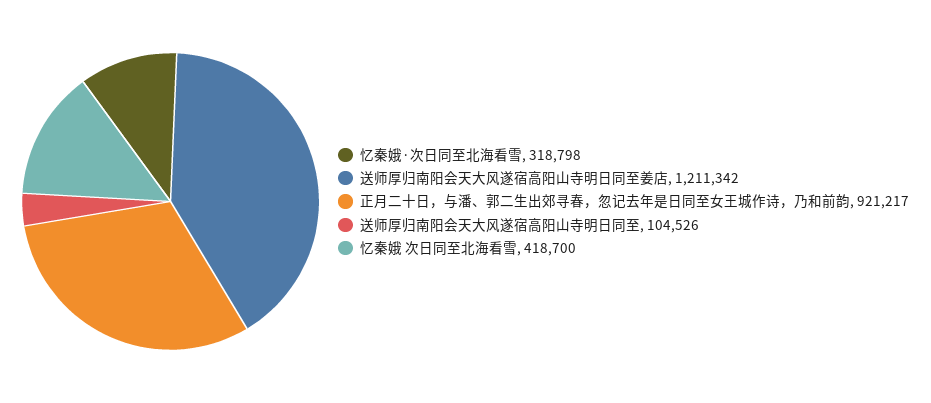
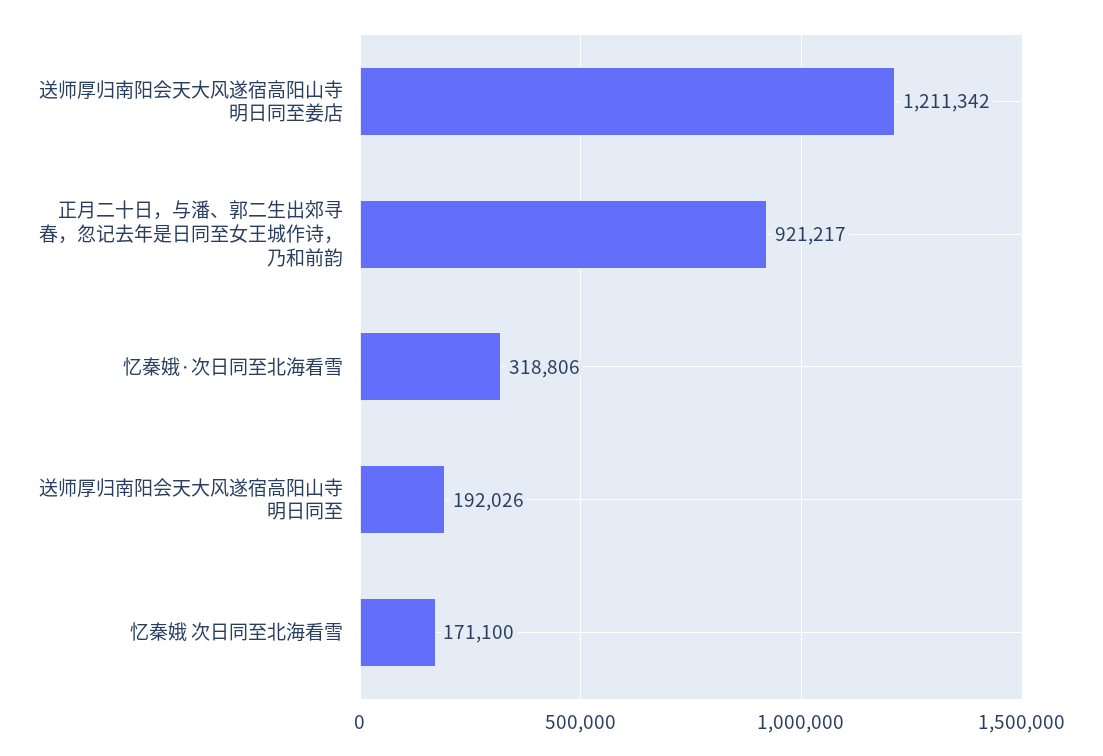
  {
-   "忆秦娥·次日同至北海看雪": 318798,
+   "忆秦娥·次日同至北海看雪": 318806,
    "送师厚归南阳会天大风遂宿高阳山寺明日同至姜店": 1211342,
    "正月二十日，与潘、郭二生出郊寻春，忽记去年是日同至女王城作诗，乃和前韵": 921217,
-   "送师厚归南阳会天大风遂宿高阳山寺明日同至": 104526,
+   "送师厚归南阳会天大风遂宿高阳山寺明日同至": 192026,
-   "忆秦娥 次日同至北海看雪": 418700
+   "忆秦娥 次日同至北海看雪": 171100
  }

